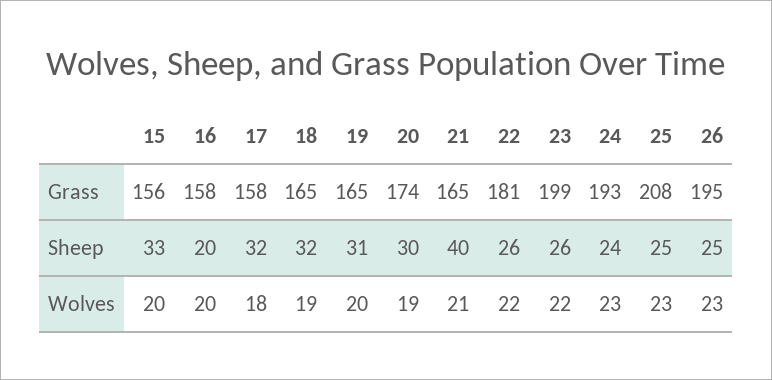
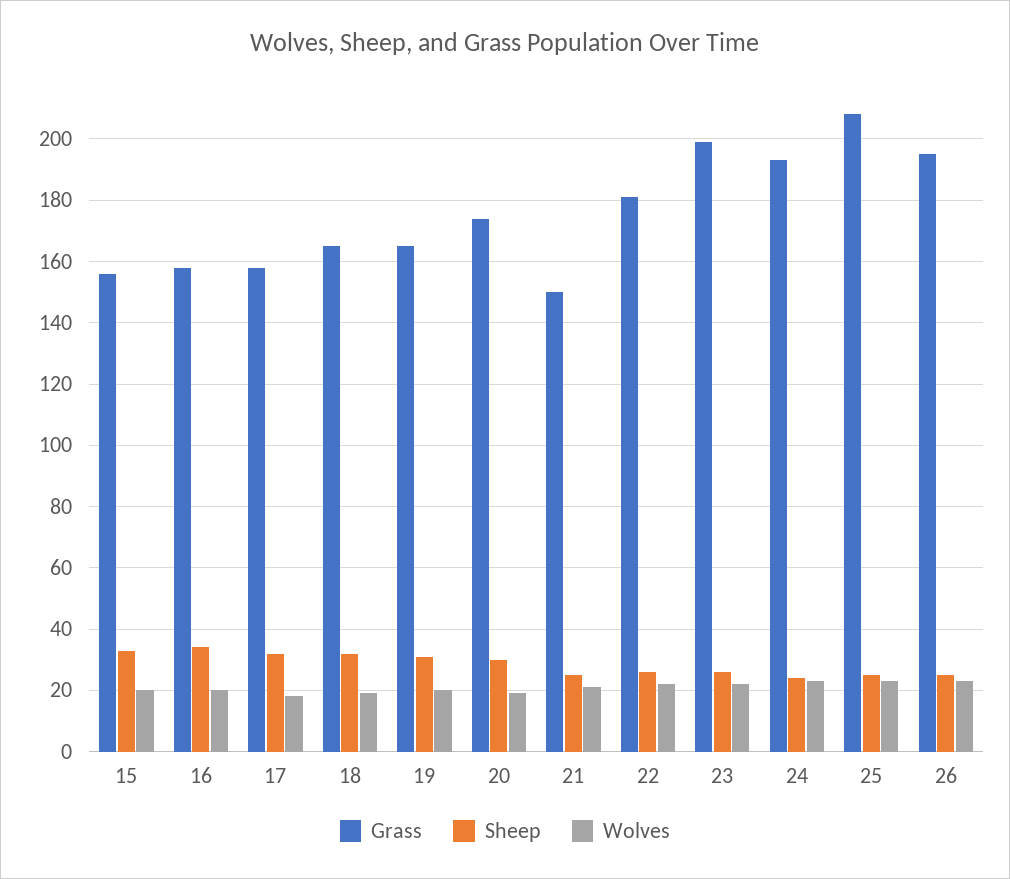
  {
    "Grass": {
      "15": 156,
      "16": 158,
      "17": 158,
      "18": 165,
      "19": 165,
      "20": 174,
-     "21": 165,
+     "21": 150,
      "22": 181,
      "23": 199,
      "24": 193,
      "25": 208,
      "26": 195
    },
    "Sheep": {
      "15": 33,
-     "16": 20,
+     "16": 35,
      "17": 32,
      "18": 32,
      "19": 31,
      "20": 30,
-     "21": 40,
+     "21": 25,
      "22": 26,
      "23": 26,
      "24": 24,
      "25": 25,
      "26": 25
    },
    "Wolves": {
      "15": 20,
      "16": 20,
      "17": 18,
      "18": 19,
      "19": 20,
      "20": 19,
      "21": 21,
      "22": 22,
      "23": 22,
      "24": 23,
      "25": 23,
      "26": 23
    }
  }

